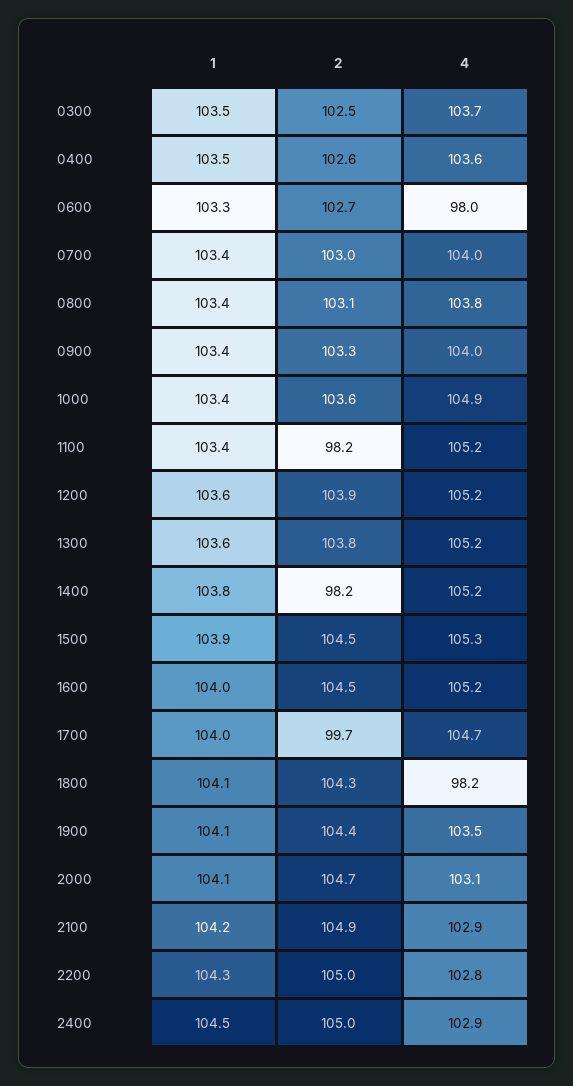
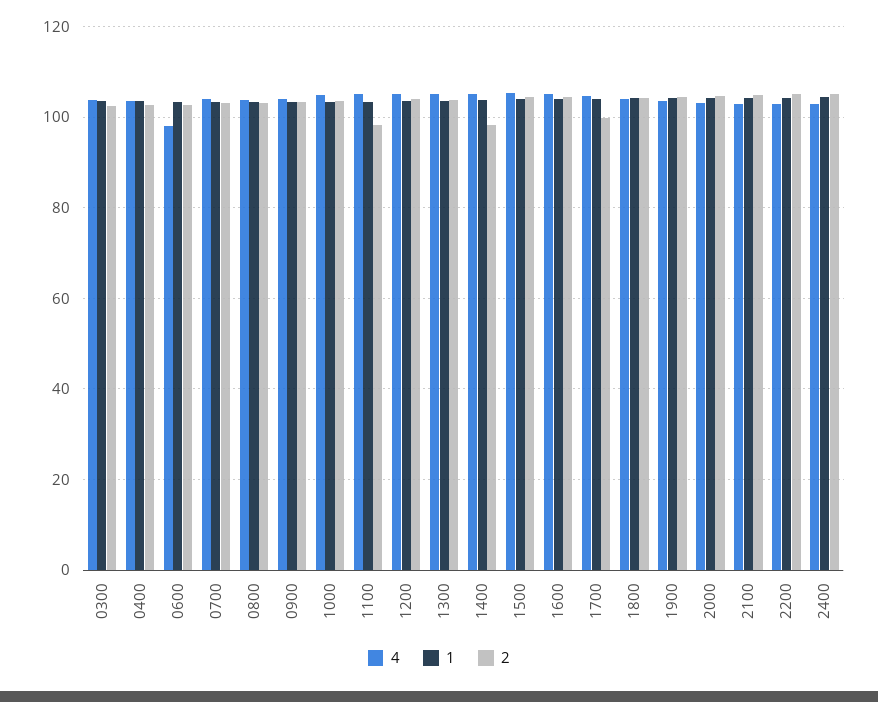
  {
    "1": {
      "0300": 103.5,
      "0400": 103.5,
      "0600": 103.3,
      "0700": 103.4,
      "0800": 103.4,
      "0900": 103.4,
      "1000": 103.4,
      "1100": 103.4,
      "1200": 103.6,
      "1300": 103.6,
      "1400": 103.8,
      "1500": 103.9,
      "1600": 104,
      "1700": 104,
      "1800": 104.1,
      "1900": 104.1,
      "2000": 104.1,
      "2100": 104.2,
      "2200": 104.3,
      "2400": 104.5
    },
    "2": {
      "0300": 102.5,
      "0400": 102.6,
      "0600": 102.7,
      "0700": 103,
      "0800": 103.1,
      "0900": 103.3,
      "1000": 103.6,
      "1100": 98.2,
      "1200": 103.9,
      "1300": 103.8,
      "1400": 98.2,
      "1500": 104.5,
      "1600": 104.5,
      "1700": 99.7,
      "1800": 104.3,
      "1900": 104.4,
      "2000": 104.7,
      "2100": 104.9,
      "2200": 105,
      "2400": 105
    },
    "4": {
      "0300": 103.7,
      "0400": 103.6,
      "0600": 98,
      "0700": 104,
      "0800": 103.8,
      "0900": 104,
      "1000": 104.9,
      "1100": 105.2,
      "1200": 105.2,
      "1300": 105.2,
      "1400": 105.2,
      "1500": 105.3,
      "1600": 105.2,
      "1700": 104.7,
-     "1800": 98.2,
+     "1800": 104,
      "1900": 103.5,
      "2000": 103.1,
      "2100": 102.9,
      "2200": 102.8,
      "2400": 102.9
    }
  }

